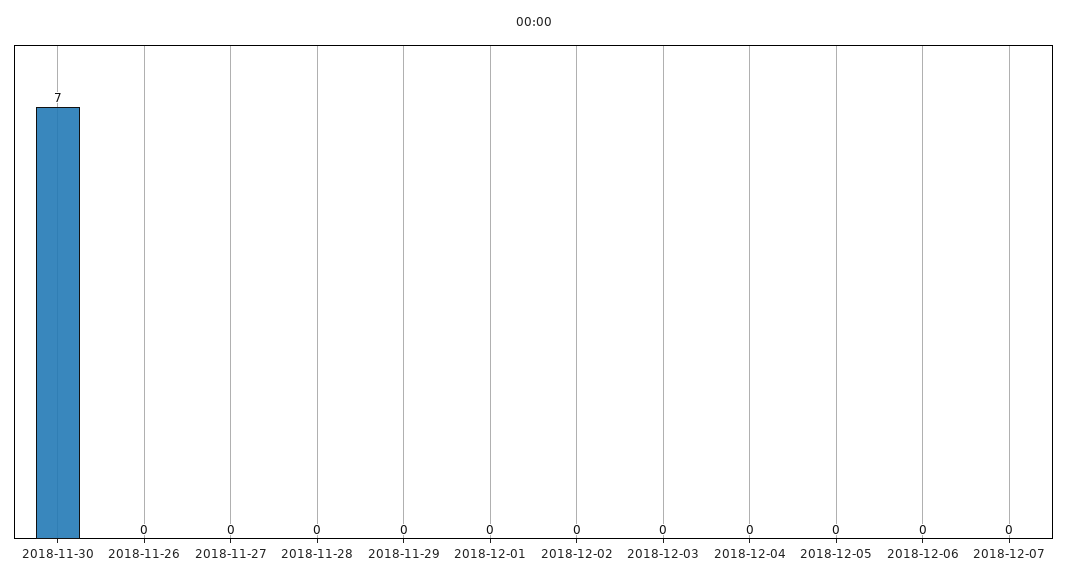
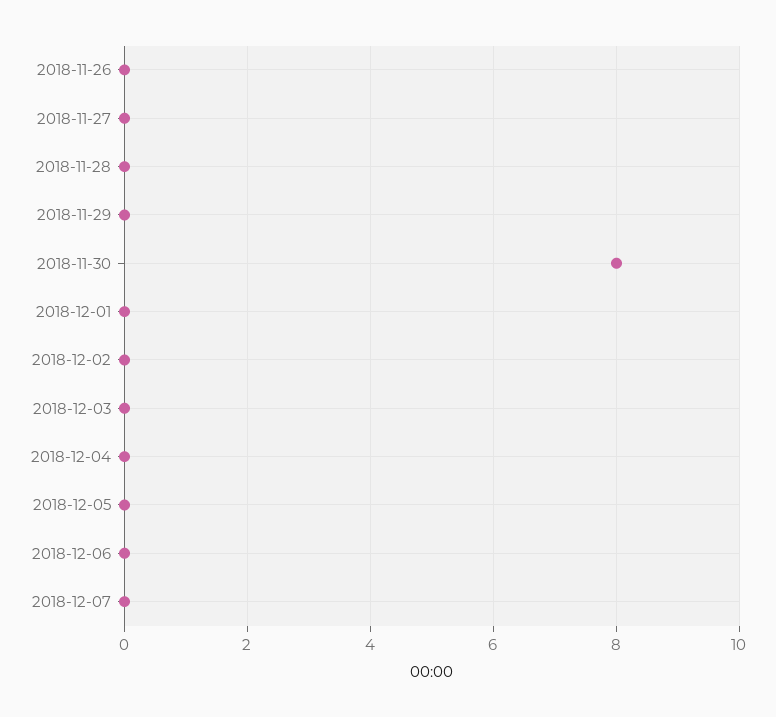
  {
-   "2018-11-30": 7,
+   "2018-11-30": 8,
    "2018-11-26": 0,
    "2018-11-27": 0,
    "2018-11-28": 0,
    "2018-11-29": 0,
    "2018-12-01": 0,
    "2018-12-02": 0,
    "2018-12-03": 0,
    "2018-12-04": 0,
    "2018-12-05": 0,
    "2018-12-06": 0,
    "2018-12-07": 0
  }

